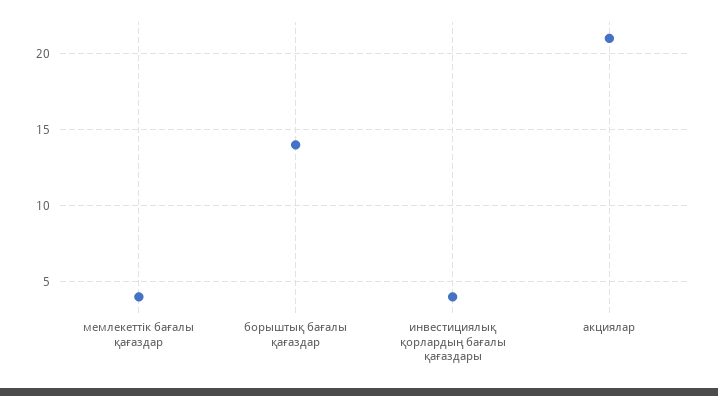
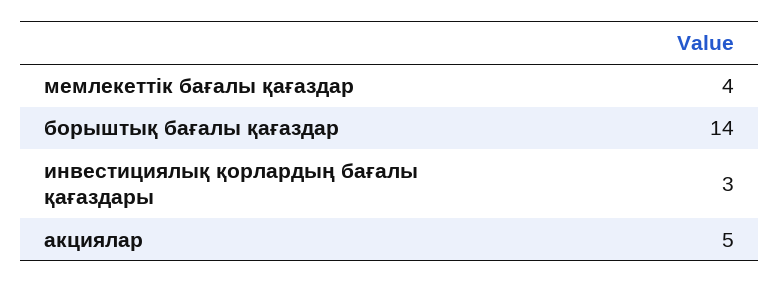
  {
    "мемлекеттік бағалы қағаздар": 4,
    "борыштық бағалы қағаздар": 14,
-   "инвестициялық қорлардың бағалы қағаздары": 4,
+   "инвестициялық қорлардың бағалы қағаздары": 3,
-   "акциялар": 21
+   "акциялар": 5
  }

